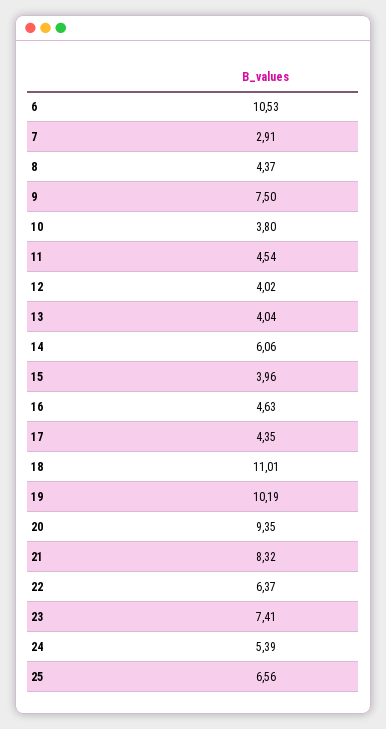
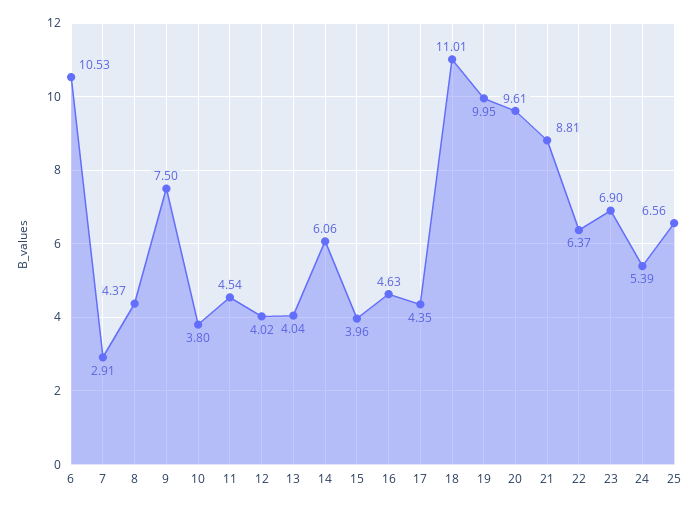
  {
    "6": 10.53,
    "7": 2.91,
    "8": 4.37,
    "9": 7.5,
    "10": 3.8,
    "11": 4.54,
    "12": 4.02,
    "13": 4.04,
    "14": 6.06,
    "15": 3.96,
    "16": 4.63,
    "17": 4.35,
    "18": 11.01,
-   "19": 10.19,
+   "19": 9.95,
-   "20": 9.35,
+   "20": 9.61,
-   "21": 8.32,
+   "21": 8.81,
    "22": 6.37,
-   "23": 7.41,
+   "23": 6.9,
    "24": 5.39,
    "25": 6.56
  }

